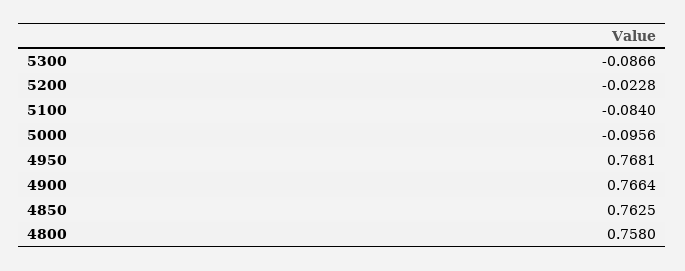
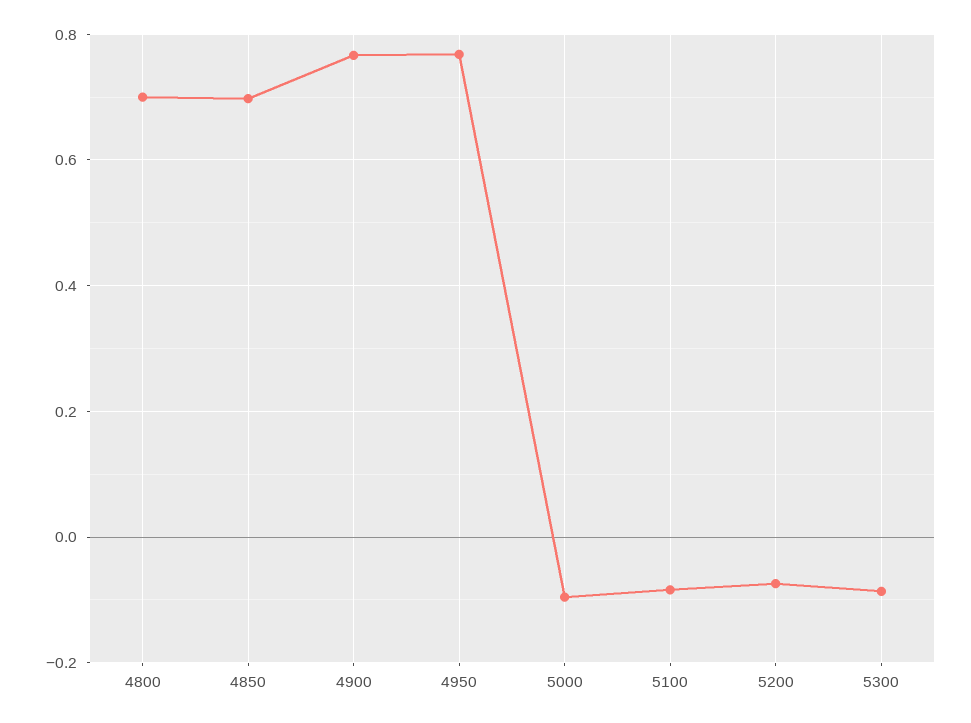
  {
    "5300": -0.0866,
-   "5200": -0.0228,
+   "5200": -0.08,
    "5100": -0.084,
    "5000": -0.0956,
    "4950": 0.7681,
    "4900": 0.7664,
-   "4850": 0.7625,
+   "4850": 0.7,
-   "4800": 0.758
+   "4800": 0.7
  }

